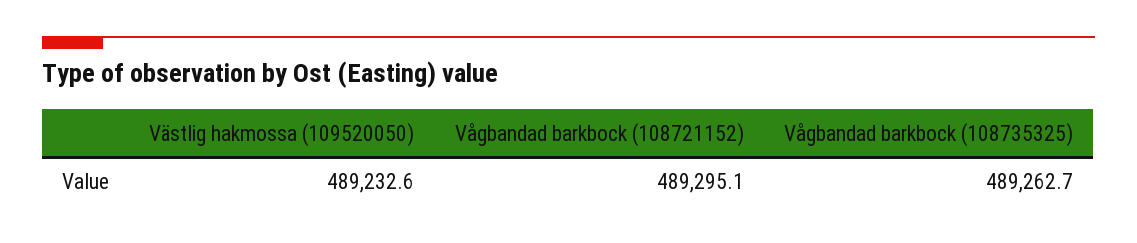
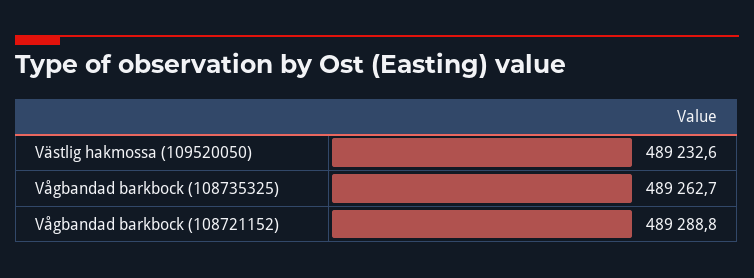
  {
    "Västlig hakmossa (109520050)": 489232.6,
-   "Vågbandad barkbock (108721152)": 489295.1,
+   "Vågbandad barkbock (108721152)": 489288.8,
    "Vågbandad barkbock (108735325)": 489262.7
  }

